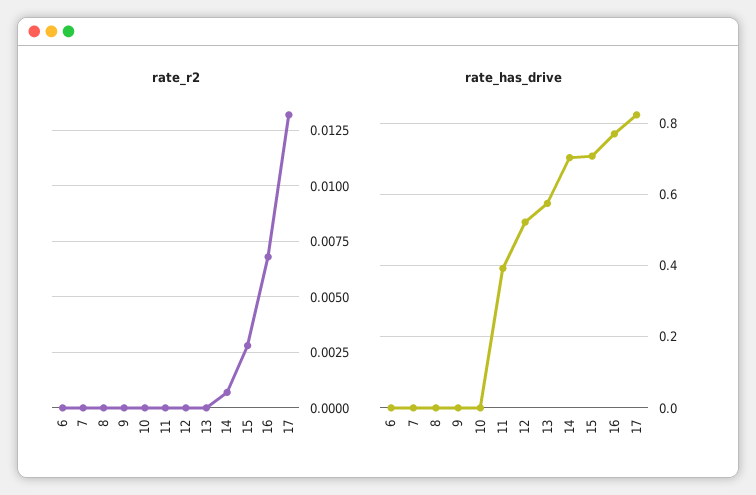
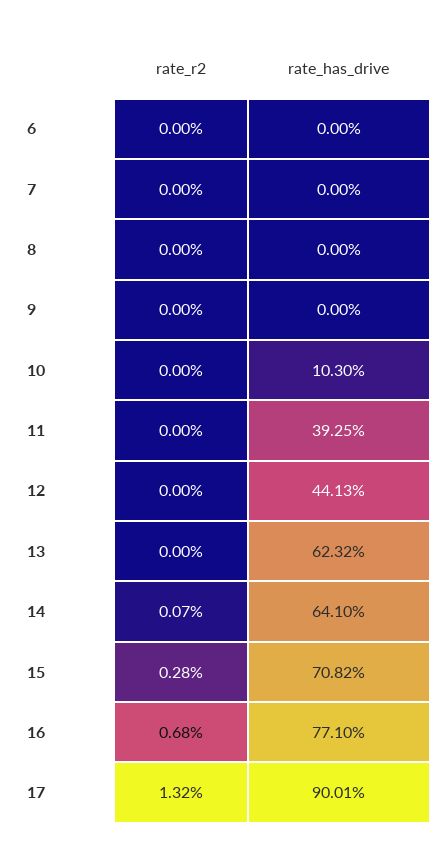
  {
    "rate_r2": {
      "6": 0,
      "7": 0,
      "8": 0,
      "9": 0,
      "10": 0,
      "11": 0,
      "12": 0,
      "13": 0,
      "14": 0.0007,
      "15": 0.0028,
      "16": 0.0068,
      "17": 0.0132
    },
    "rate_has_drive": {
      "6": 0,
      "7": 0,
      "8": 0,
      "9": 0,
-     "10": 0,
+     "10": 0.103,
      "11": 0.3925,
-     "12": 0.52,
+     "12": 0.4413,
-     "13": 0.58,
+     "13": 0.6232,
-     "14": 0.7,
+     "14": 0.641,
      "15": 0.7082,
      "16": 0.771,
-     "17": 0.82
+     "17": 0.9001
    }
  }

